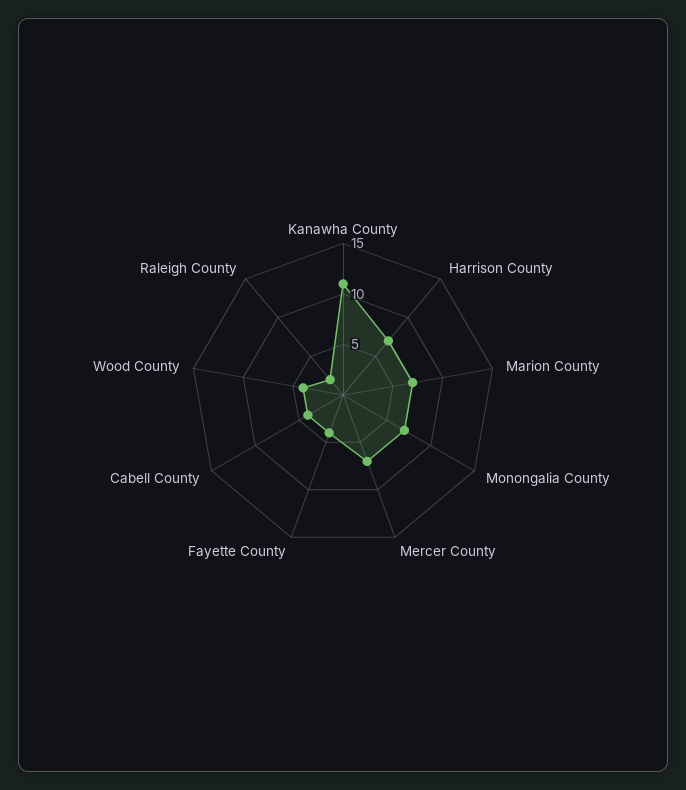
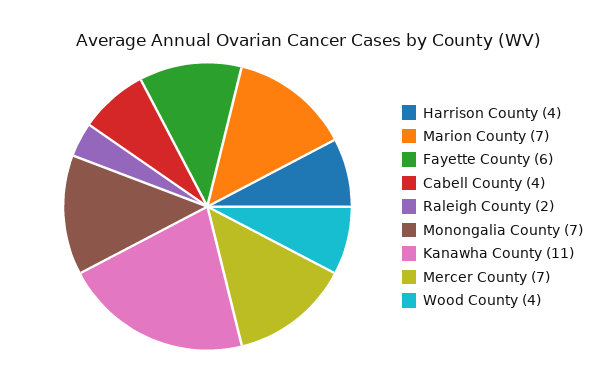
  {
    "Kanawha County": 11,
-   "Harrison County": 7,
+   "Harrison County": 4,
    "Marion County": 7,
    "Monongalia County": 7,
    "Mercer County": 7,
-   "Fayette County": 4,
+   "Fayette County": 6,
    "Cabell County": 4,
    "Wood County": 4,
    "Raleigh County": 2
  }

